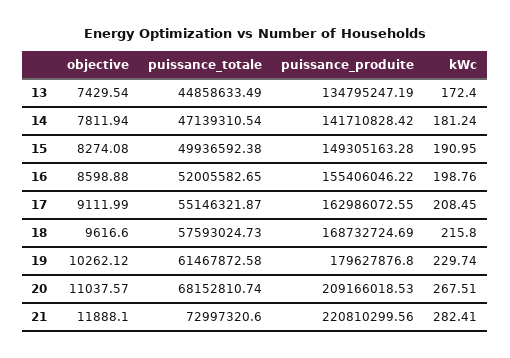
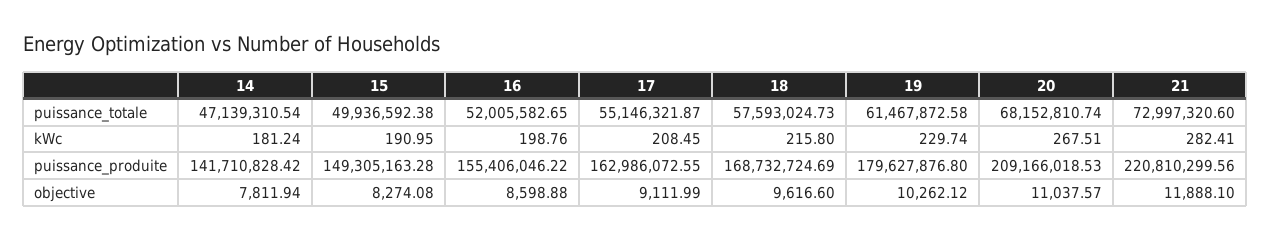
  {
    "objective": {
-     "13": 7429.54,
      "14": 7811.94,
      "15": 8274.08,
      "16": 8598.88,
      "17": 9111.99,
      "18": 9616.6,
      "19": 10262.12,
      "20": 11037.57,
      "21": 11888.1
    },
    "puissance_totale": {
-     "13": 44858633.49,
      "14": 47139310.54,
      "15": 49936592.38,
      "16": 52005582.65,
      "17": 55146321.87,
      "18": 57593024.73,
      "19": 61467872.58,
      "20": 68152810.74,
      "21": 72997320.6
    },
    "puissance_produite": {
-     "13": 134795247.19,
      "14": 141710828.42,
      "15": 149305163.28,
      "16": 155406046.22,
      "17": 162986072.55,
      "18": 168732724.69,
      "19": 179627876.8,
      "20": 209166018.53,
      "21": 220810299.56
    },
    "kWc": {
-     "13": 172.4,
      "14": 181.24,
      "15": 190.95,
      "16": 198.76,
      "17": 208.45,
      "18": 215.8,
      "19": 229.74,
      "20": 267.51,
      "21": 282.41
    }
  }

